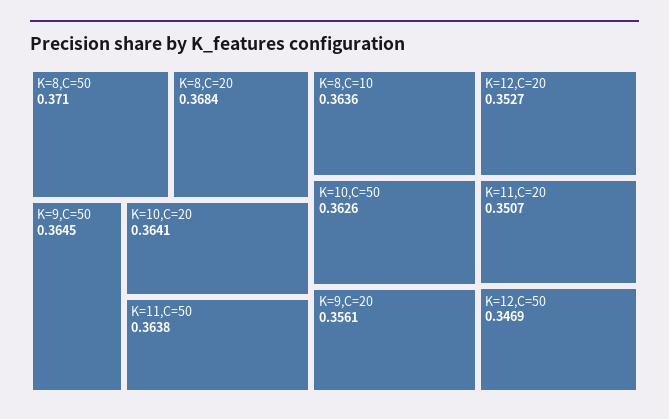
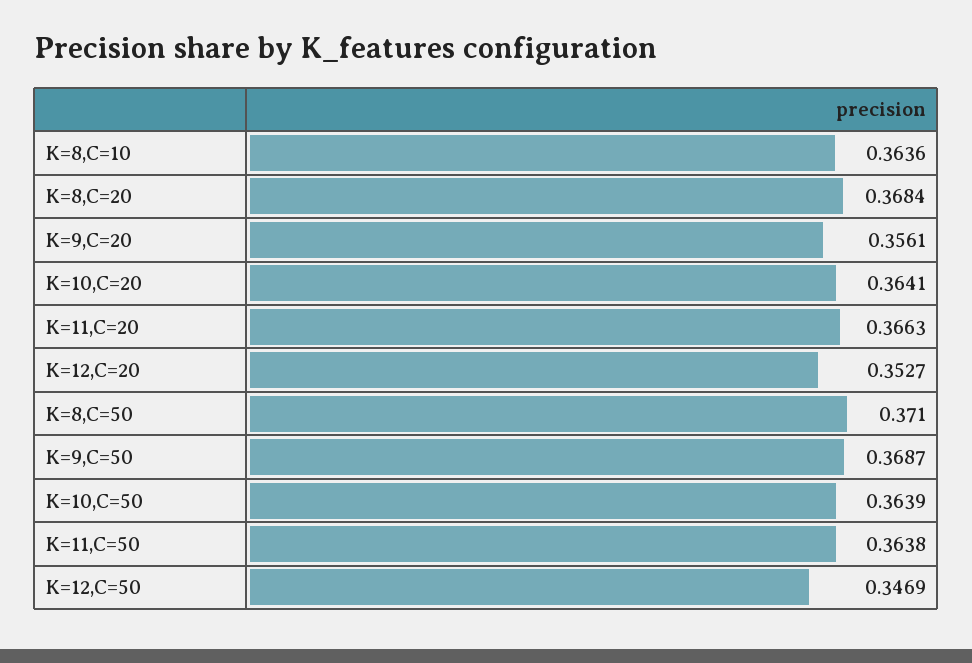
  {
    "K=8,C=50": 0.371,
    "K=8,C=20": 0.3684,
-   "K=9,C=50": 0.3645,
+   "K=9,C=50": 0.3687,
    "K=10,C=20": 0.3641,
    "K=11,C=50": 0.3638,
    "K=8,C=10": 0.3636,
-   "K=10,C=50": 0.3626,
+   "K=10,C=50": 0.3639,
    "K=9,C=20": 0.3561,
    "K=12,C=20": 0.3527,
-   "K=11,C=20": 0.3507,
+   "K=11,C=20": 0.3663,
    "K=12,C=50": 0.3469
  }

